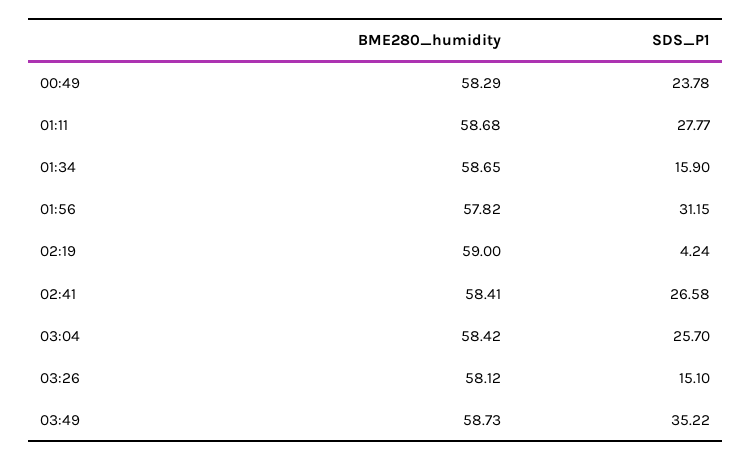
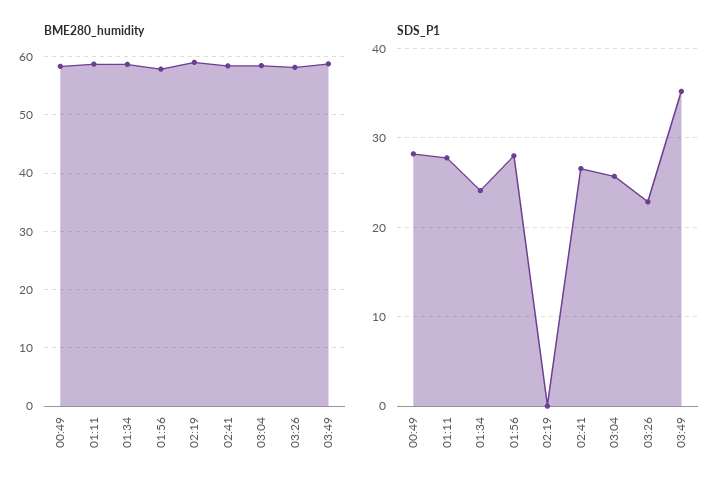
  {
    "BME280_humidity": {
      "00:49": 58.29,
      "01:11": 58.68,
      "01:34": 58.65,
      "01:56": 57.82,
      "02:19": 59,
      "02:41": 58.41,
      "03:04": 58.42,
      "03:26": 58.12,
      "03:49": 58.73
    },
    "SDS_P1": {
-     "00:49": 23.78,
+     "00:49": 28,
      "01:11": 27.77,
-     "01:34": 15.9,
+     "01:34": 24,
-     "01:56": 31.15,
+     "01:56": 28,
-     "02:19": 4.24,
+     "02:19": 0,
      "02:41": 26.58,
      "03:04": 25.7,
-     "03:26": 15.1,
+     "03:26": 23,
      "03:49": 35.22
    }
  }

